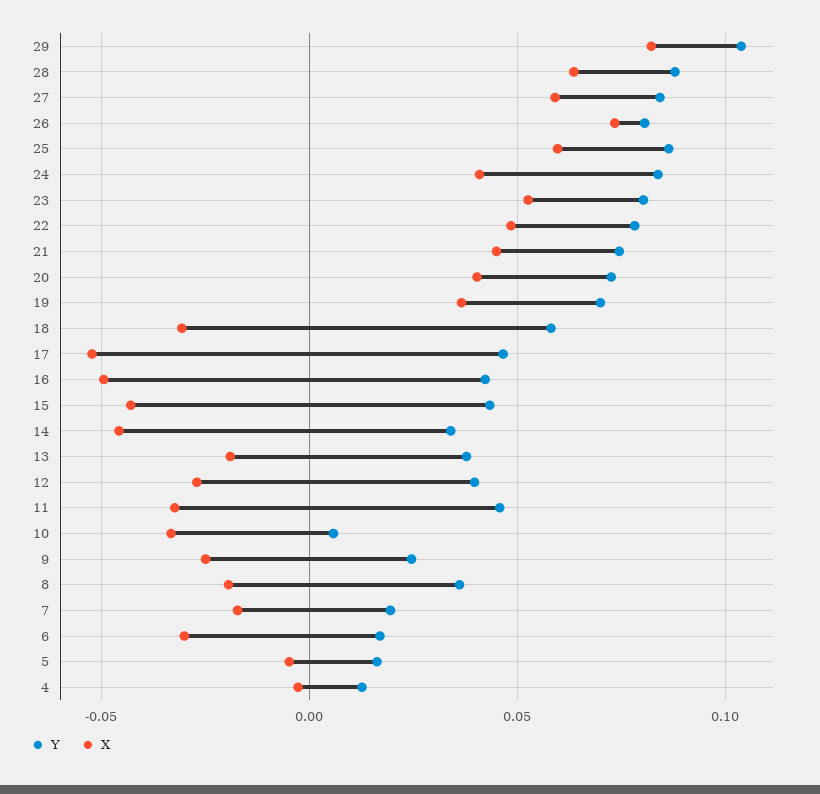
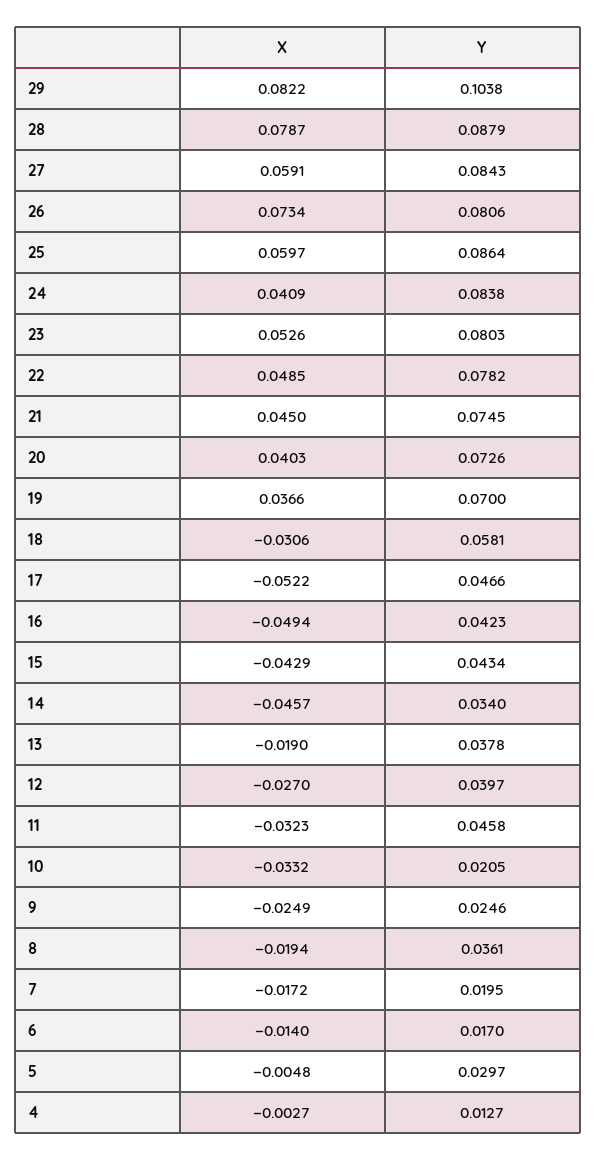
  {
    "Y": {
      "29": 0.1038,
      "28": 0.0879,
      "27": 0.0843,
      "26": 0.0806,
      "25": 0.0864,
      "24": 0.0838,
      "23": 0.0803,
      "22": 0.0782,
      "21": 0.0745,
      "20": 0.0726,
      "19": 0.07,
      "18": 0.0581,
      "17": 0.0466,
      "16": 0.0423,
      "15": 0.0434,
      "14": 0.034,
      "13": 0.0378,
      "12": 0.0397,
      "11": 0.0458,
-     "10": 0.005,
+     "10": 0.0205,
      "9": 0.0246,
      "8": 0.0361,
      "7": 0.0195,
      "6": 0.017,
-     "5": 0.015,
+     "5": 0.0297,
      "4": 0.0127
    },
    "X": {
      "29": 0.0822,
-     "28": 0.065,
+     "28": 0.0787,
      "27": 0.0591,
      "26": 0.0734,
      "25": 0.0597,
      "24": 0.0409,
      "23": 0.0526,
      "22": 0.0485,
      "21": 0.045,
      "20": 0.0403,
      "19": 0.0366,
      "18": -0.0306,
      "17": -0.0522,
      "16": -0.0494,
      "15": -0.0429,
      "14": -0.0457,
      "13": -0.019,
      "12": -0.027,
      "11": -0.0323,
      "10": -0.0332,
      "9": -0.0249,
      "8": -0.0194,
      "7": -0.0172,
-     "6": -0.03,
+     "6": -0.014,
      "5": -0.0048,
      "4": -0.0027
    }
  }

